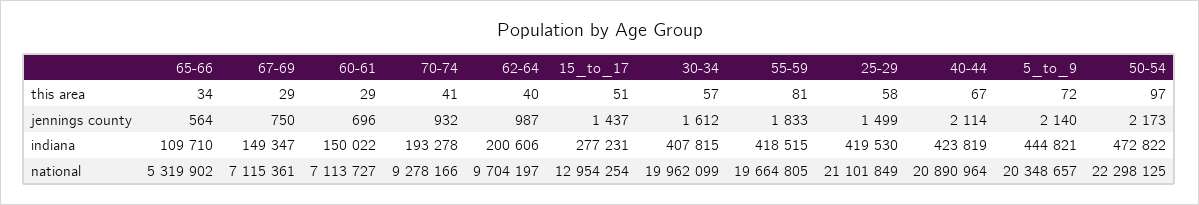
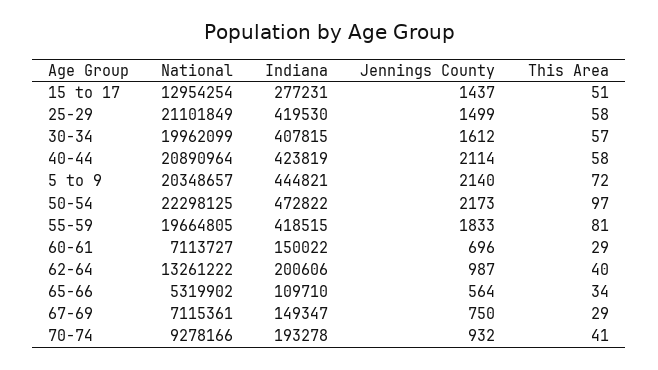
  {
    "65-66": {
      "this area": 34,
      "jennings county": 564,
      "indiana": 109710,
      "national": 5319902
    },
    "67-69": {
      "this area": 29,
      "jennings county": 750,
      "indiana": 149347,
      "national": 7115361
    },
    "60-61": {
      "this area": 29,
      "jennings county": 696,
      "indiana": 150022,
      "national": 7113727
    },
    "70-74": {
      "this area": 41,
      "jennings county": 932,
      "indiana": 193278,
      "national": 9278166
    },
    "62-64": {
      "this area": 40,
      "jennings county": 987,
      "indiana": 200606,
-     "national": 9704197
+     "national": 13261222
    },
    "15_to_17": {
      "this area": 51,
      "jennings county": 1437,
      "indiana": 277231,
      "national": 12954254
    },
    "30-34": {
      "this area": 57,
      "jennings county": 1612,
      "indiana": 407815,
      "national": 19962099
    },
    "55-59": {
      "this area": 81,
      "jennings county": 1833,
      "indiana": 418515,
      "national": 19664805
    },
    "25-29": {
      "this area": 58,
      "jennings county": 1499,
      "indiana": 419530,
      "national": 21101849
    },
    "40-44": {
-     "this area": 67,
+     "this area": 58,
      "jennings county": 2114,
      "indiana": 423819,
      "national": 20890964
    },
    "5_to_9": {
      "this area": 72,
      "jennings county": 2140,
      "indiana": 444821,
      "national": 20348657
    },
    "50-54": {
      "this area": 97,
      "jennings county": 2173,
      "indiana": 472822,
      "national": 22298125
    }
  }

